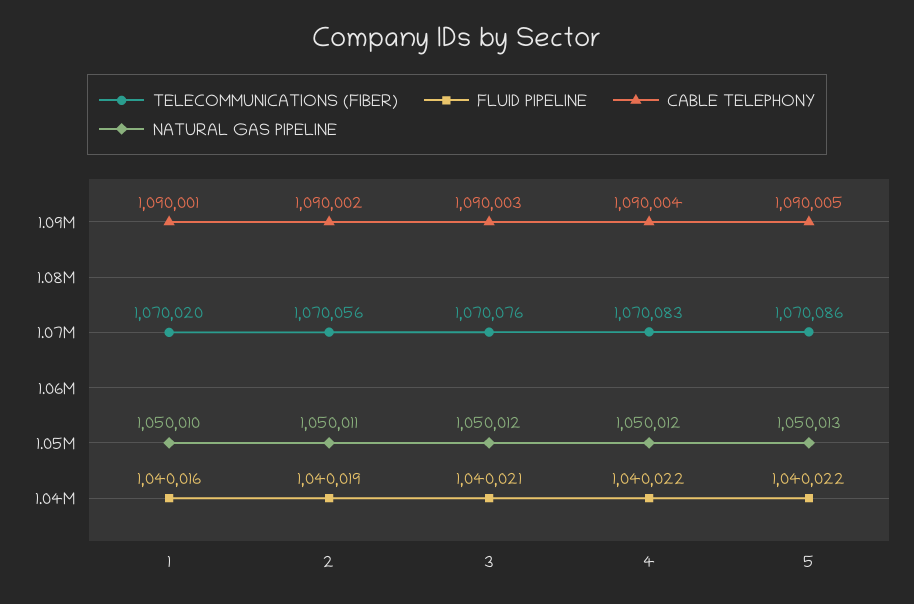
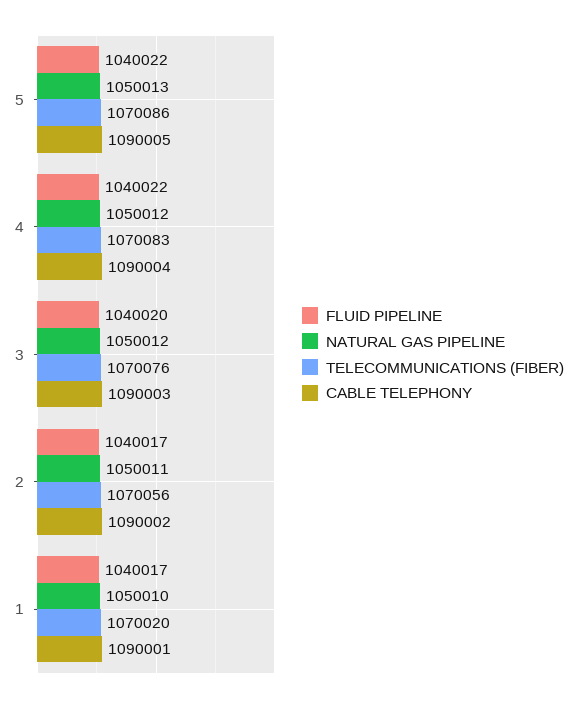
  {
    "TELECOMMUNICATIONS (FIBER)": {
      "1": 1070020,
      "2": 1070056,
      "3": 1070076,
      "4": 1070083,
      "5": 1070086
    },
    "FLUID PIPELINE": {
-     "1": 1040016,
+     "1": 1040017,
-     "2": 1040019,
+     "2": 1040017,
-     "3": 1040021,
+     "3": 1040020,
      "4": 1040022,
      "5": 1040022
    },
    "CABLE TELEPHONY": {
      "1": 1090001,
      "2": 1090002,
      "3": 1090003,
      "4": 1090004,
      "5": 1090005
    },
    "NATURAL GAS PIPELINE": {
      "1": 1050010,
      "2": 1050011,
      "3": 1050012,
      "4": 1050012,
      "5": 1050013
    }
  }

